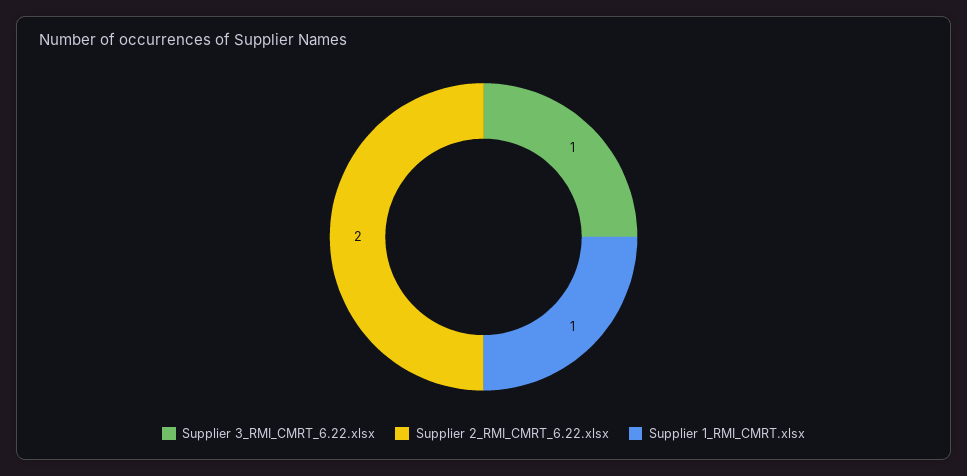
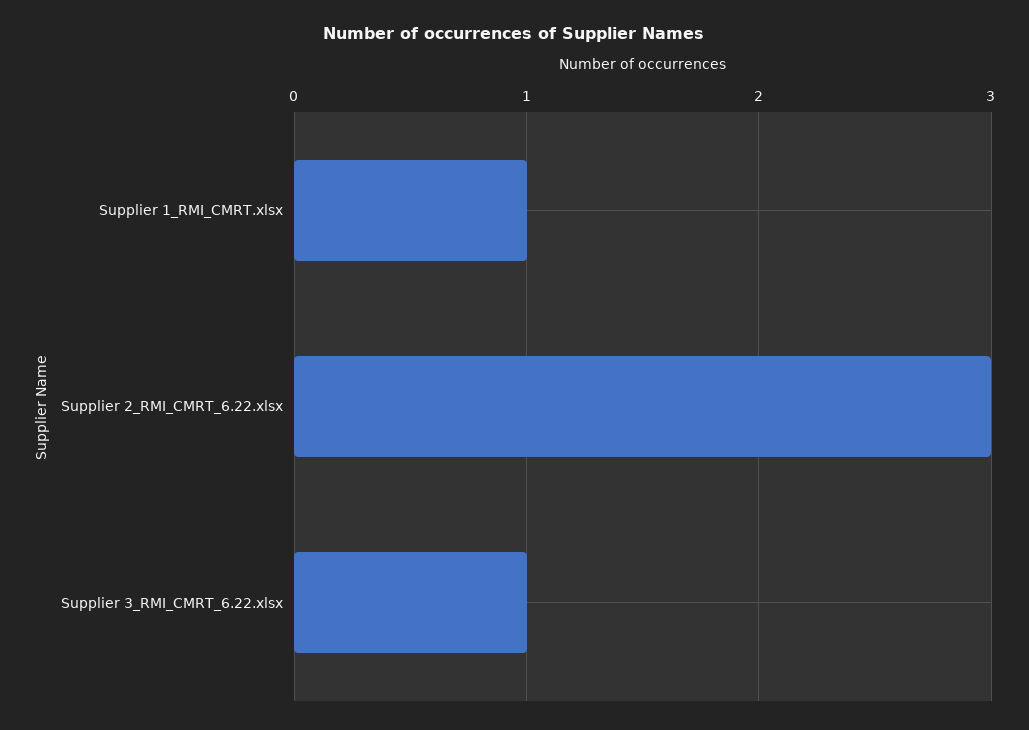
  {
    "Supplier 3_RMI_CMRT_6.22.xlsx": 1,
-   "Supplier 2_RMI_CMRT_6.22.xlsx": 2,
+   "Supplier 2_RMI_CMRT_6.22.xlsx": 3,
    "Supplier 1_RMI_CMRT.xlsx": 1
  }

